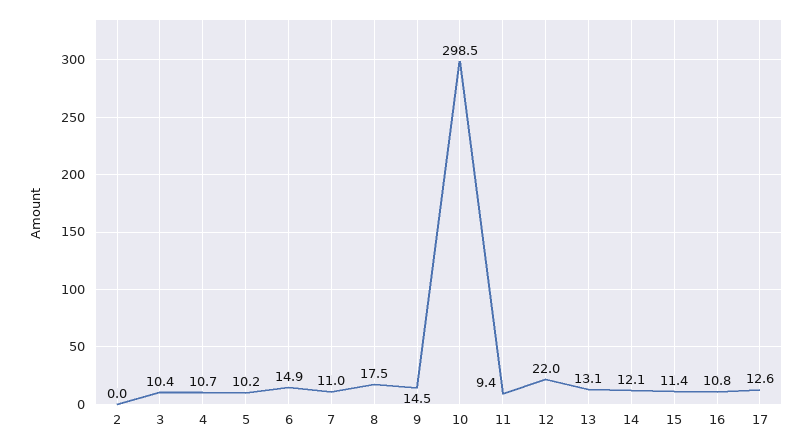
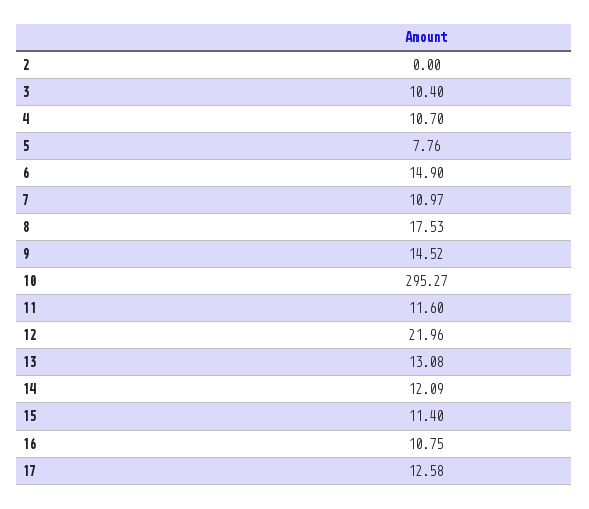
  {
    "2": 0,
    "3": 10.4,
    "4": 10.7,
-   "5": 10.2,
+   "5": 7.76,
    "6": 14.9,
    "7": 10.97,
    "8": 17.53,
    "9": 14.52,
-   "10": 298.5,
+   "10": 295.27,
-   "11": 9.4,
+   "11": 11.6,
    "12": 21.96,
    "13": 13.08,
    "14": 12.09,
    "15": 11.4,
    "16": 10.75,
    "17": 12.58
  }

